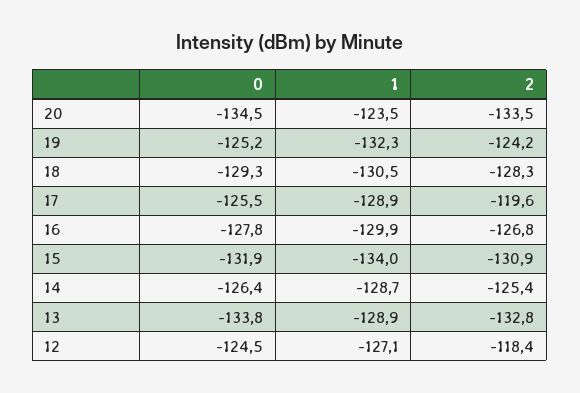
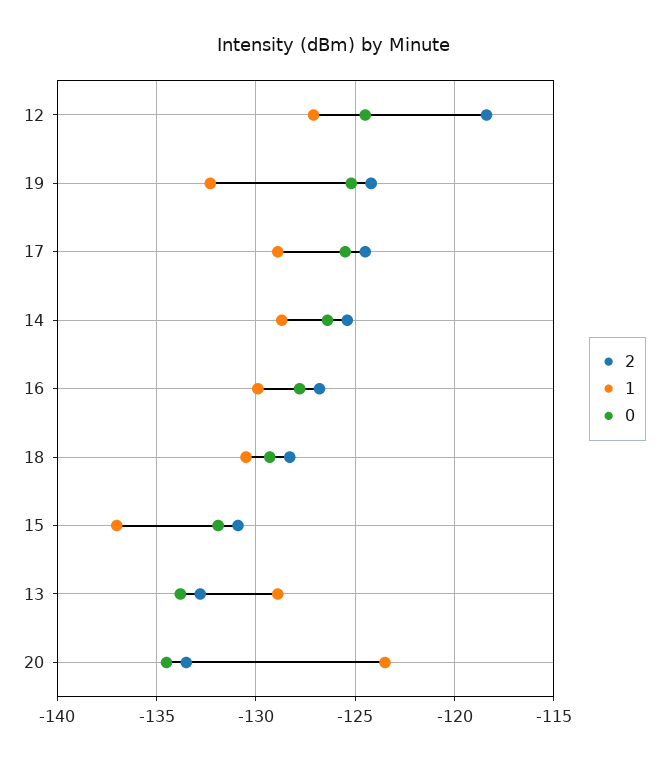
  {
    "0": {
      "20": -134.5,
      "19": -125.2,
      "18": -129.3,
      "17": -125.5,
      "16": -127.8,
      "15": -131.9,
      "14": -126.4,
      "13": -133.8,
      "12": -124.5
    },
    "1": {
      "20": -123.5,
      "19": -132.3,
      "18": -130.5,
      "17": -128.9,
      "16": -129.9,
-     "15": -134,
+     "15": -137,
      "14": -128.7,
      "13": -128.9,
      "12": -127.1
    },
    "2": {
      "20": -133.5,
      "19": -124.2,
      "18": -128.3,
-     "17": -119.6,
+     "17": -124.5,
      "16": -126.8,
      "15": -130.9,
      "14": -125.4,
      "13": -132.8,
      "12": -118.4
    }
  }

